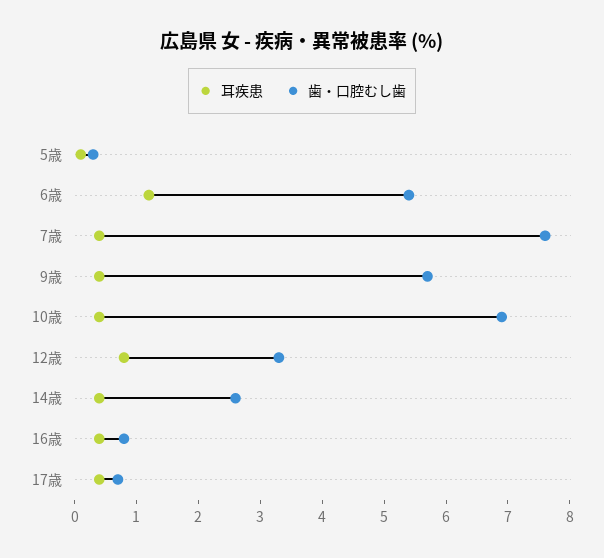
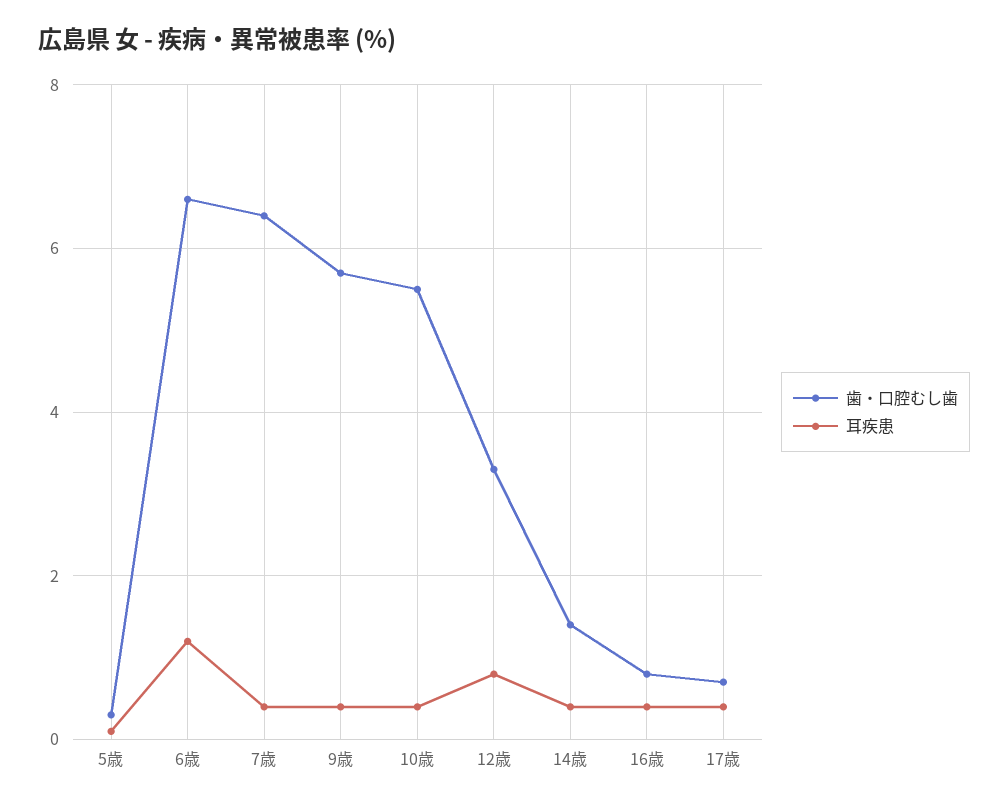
  {
    "耳疾患": {
      "5歳": 0,
      "6歳": 1,
      "7歳": 0.5,
      "9歳": 0.5,
      "10歳": 0.5,
      "12歳": 1,
      "14歳": 0.5,
      "16歳": 0.5,
      "17歳": 0.5
    },
    "歯・口腔むし歯": {
      "5歳": 0.5,
-     "6歳": 5.5,
+     "6歳": 6.5,
-     "7歳": 7.5,
+     "7歳": 6.5,
      "9歳": 5.5,
-     "10歳": 7,
+     "10歳": 5.5,
      "12歳": 3.5,
-     "14歳": 2.5,
+     "14歳": 1.5,
      "16歳": 1,
      "17歳": 0.5
    }
  }

